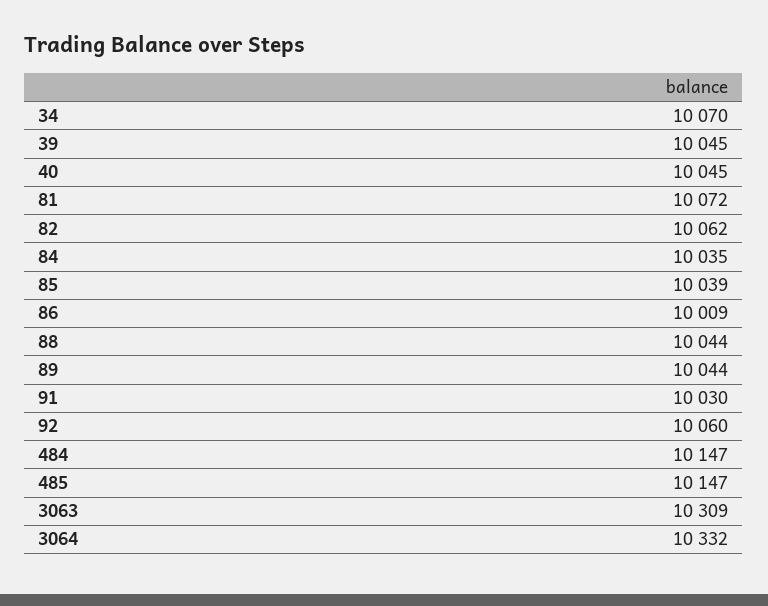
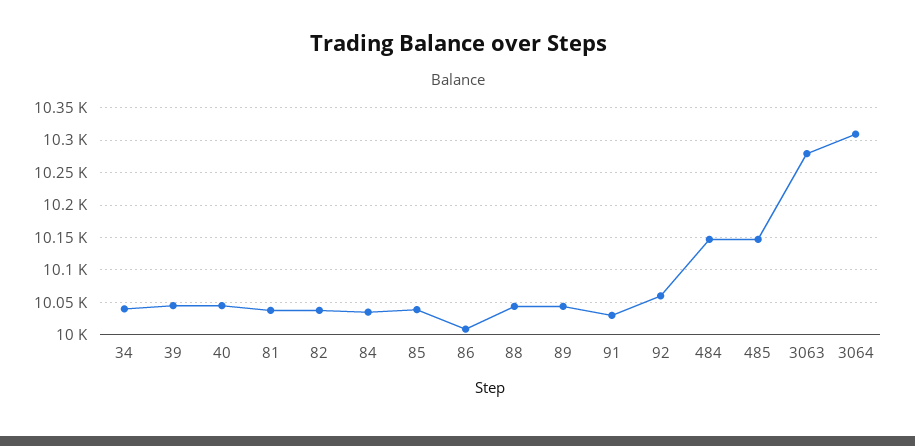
  {
-   "34": 10070,
+   "34": 10040,
    "39": 10045,
    "40": 10045,
-   "81": 10072,
+   "81": 10040,
-   "82": 10062,
+   "82": 10040,
    "84": 10035,
    "85": 10039,
    "86": 10009,
    "88": 10044,
    "89": 10044,
    "91": 10030,
    "92": 10060,
    "484": 10147,
    "485": 10147,
-   "3063": 10309,
+   "3063": 10280,
-   "3064": 10332
+   "3064": 10310
  }

